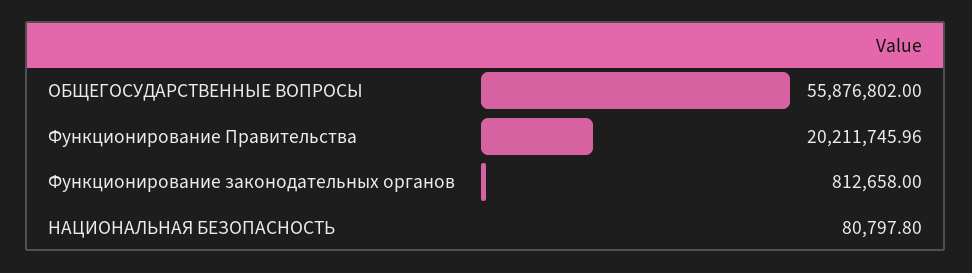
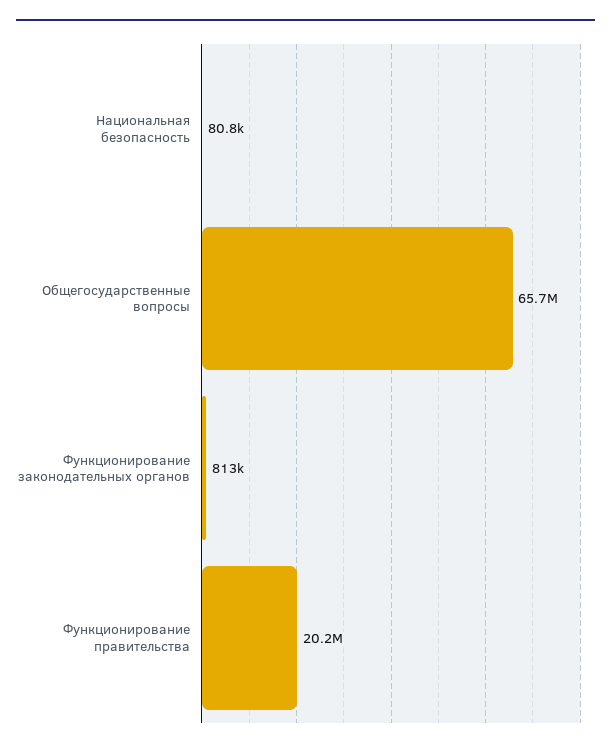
  {
-   "ОБЩЕГОСУДАРСТВЕННЫЕ ВОПРОСЫ": 55876802,
+   "ОБЩЕГОСУДАРСТВЕННЫЕ ВОПРОСЫ": 65700000,
    "Функционирование Правительства": 20211745.96,
    "Функционирование законодательных органов": 812658,
    "НАЦИОНАЛЬНАЯ БЕЗОПАСНОСТЬ": 80797.8
  }

